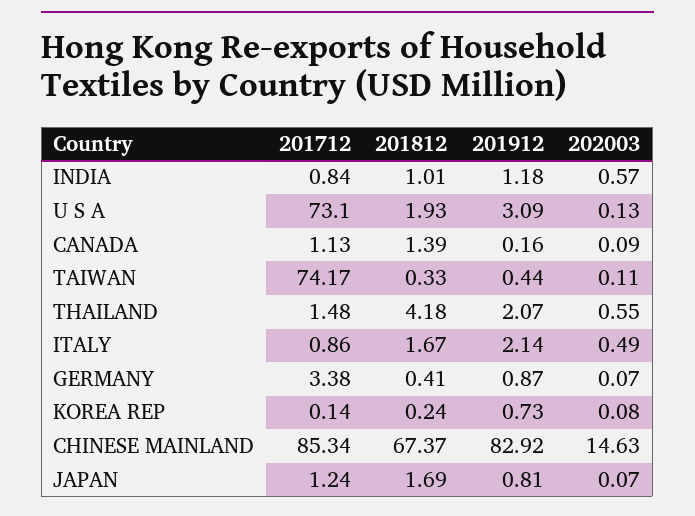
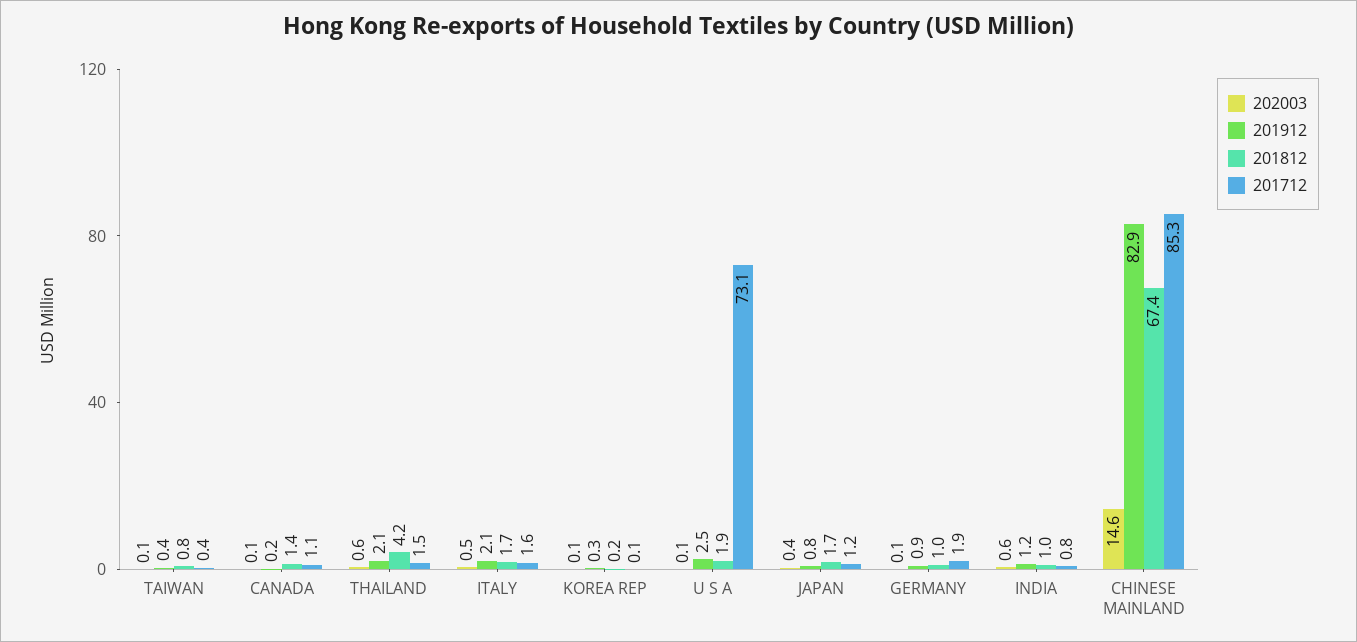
  {
    "201712": {
      "INDIA": 0.84,
      "U S A": 73.1,
      "CANADA": 1.13,
-     "TAIWAN": 74.17,
+     "TAIWAN": 0.4,
      "THAILAND": 1.48,
-     "ITALY": 0.86,
+     "ITALY": 1.6,
-     "GERMANY": 3.38,
+     "GERMANY": 1.9,
      "KOREA REP": 0.14,
      "CHINESE MAINLAND": 85.34,
      "JAPAN": 1.24
    },
    "201812": {
      "INDIA": 1.01,
      "U S A": 1.93,
      "CANADA": 1.39,
-     "TAIWAN": 0.33,
+     "TAIWAN": 0.8,
      "THAILAND": 4.18,
      "ITALY": 1.67,
-     "GERMANY": 0.41,
+     "GERMANY": 1,
      "KOREA REP": 0.24,
      "CHINESE MAINLAND": 67.37,
      "JAPAN": 1.69
    },
    "201912": {
      "INDIA": 1.18,
-     "U S A": 3.09,
+     "U S A": 2.5,
      "CANADA": 0.16,
      "TAIWAN": 0.44,
      "THAILAND": 2.07,
      "ITALY": 2.14,
      "GERMANY": 0.87,
-     "KOREA REP": 0.73,
+     "KOREA REP": 0.3,
      "CHINESE MAINLAND": 82.92,
      "JAPAN": 0.81
    },
    "202003": {
      "INDIA": 0.57,
      "U S A": 0.13,
      "CANADA": 0.09,
      "TAIWAN": 0.11,
      "THAILAND": 0.55,
      "ITALY": 0.49,
      "GERMANY": 0.07,
      "KOREA REP": 0.08,
      "CHINESE MAINLAND": 14.63,
-     "JAPAN": 0.07
+     "JAPAN": 0.4
    }
  }

